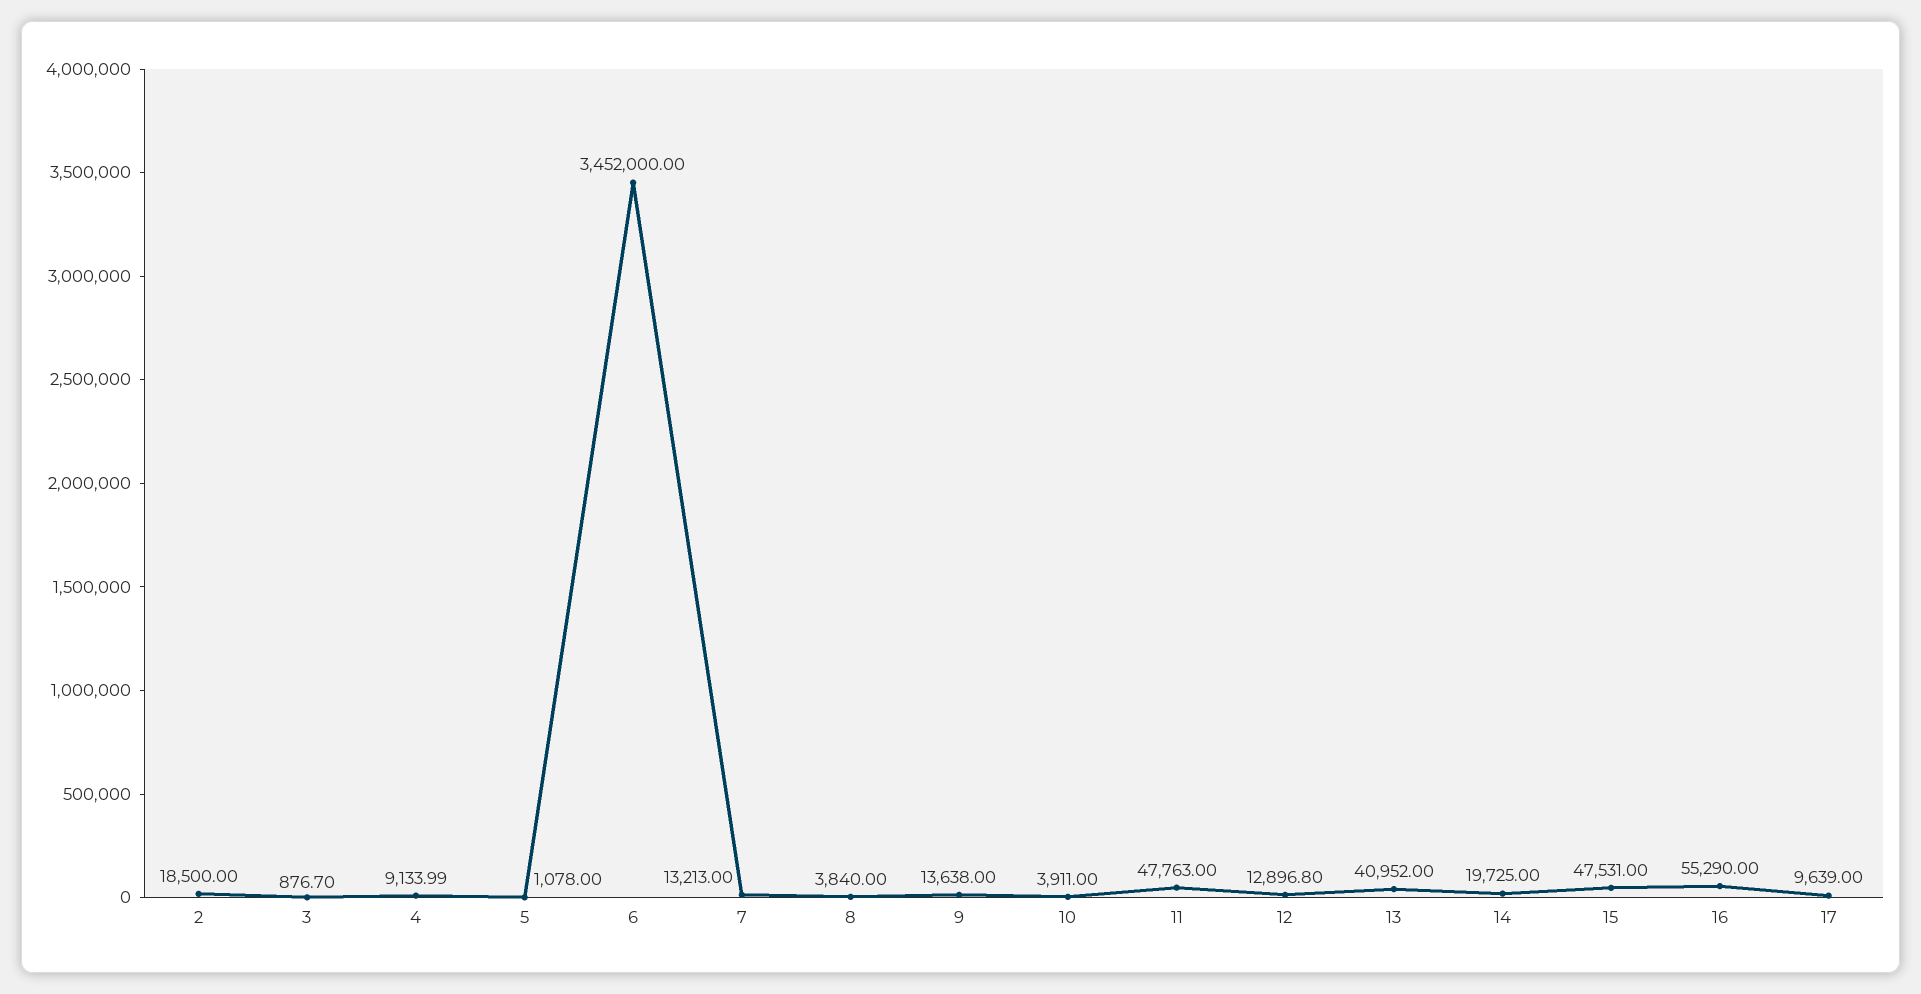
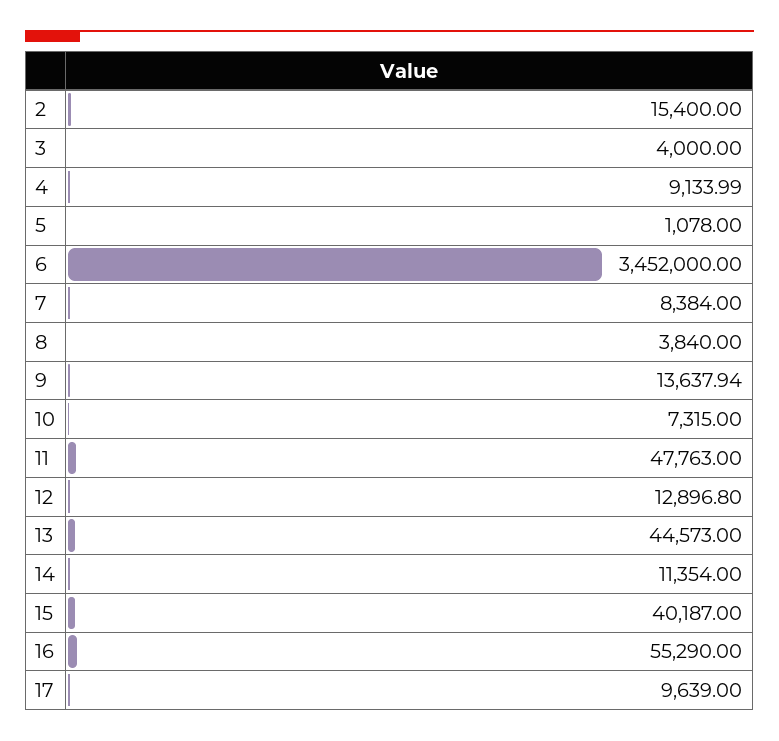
  {
-   "2": 18500,
+   "2": 15400,
-   "3": 876.7,
+   "3": 4000,
    "4": 9133.99,
    "5": 1078,
    "6": 3452000,
-   "7": 13213,
+   "7": 8384,
    "8": 3840,
-   "9": 13638,
+   "9": 13637.94,
-   "10": 3911,
+   "10": 7315,
    "11": 47763,
    "12": 12896.8,
-   "13": 40952,
+   "13": 44573,
-   "14": 19725,
+   "14": 11354,
-   "15": 47531,
+   "15": 40187,
    "16": 55290,
    "17": 9639
  }

